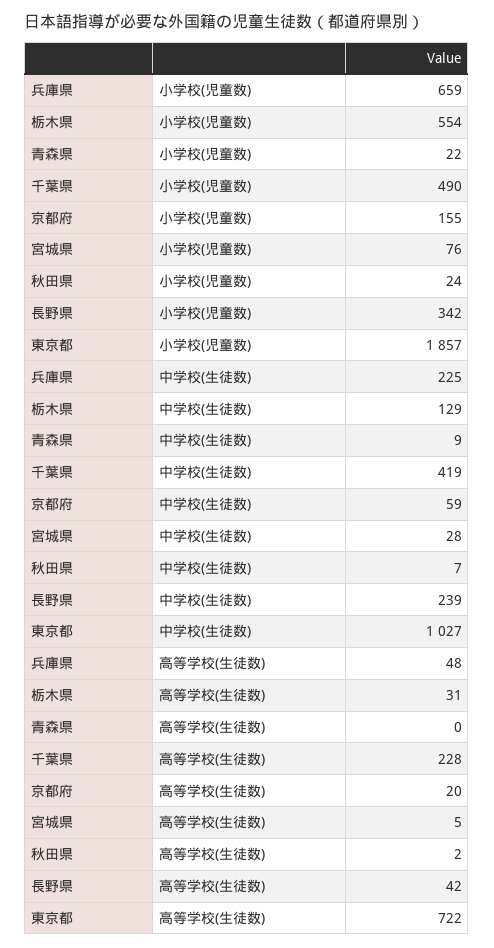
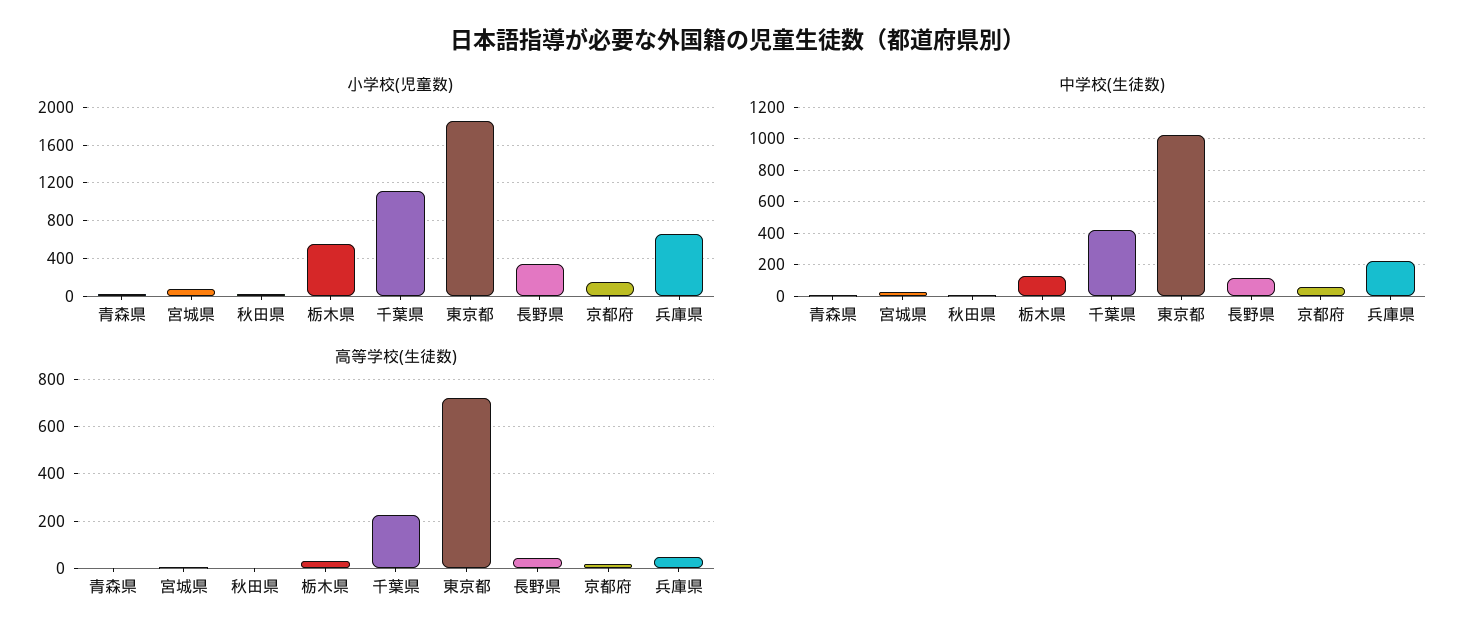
  {
    "小学校(児童数)": {
      "兵庫県": 659,
      "栃木県": 554,
      "青森県": 22,
-     "千葉県": 490,
+     "千葉県": 1100,
      "京都府": 155,
      "宮城県": 76,
      "秋田県": 24,
      "長野県": 342,
      "東京都": 1857
    },
    "中学校(生徒数)": {
      "兵庫県": 225,
      "栃木県": 129,
      "青森県": 9,
      "千葉県": 419,
      "京都府": 59,
      "宮城県": 28,
      "秋田県": 7,
-     "長野県": 239,
+     "長野県": 100,
      "東京都": 1027
    },
    "高等学校(生徒数)": {
      "兵庫県": 48,
      "栃木県": 31,
      "青森県": 0,
      "千葉県": 228,
      "京都府": 20,
      "宮城県": 5,
      "秋田県": 2,
      "長野県": 42,
      "東京都": 722
    }
  }

